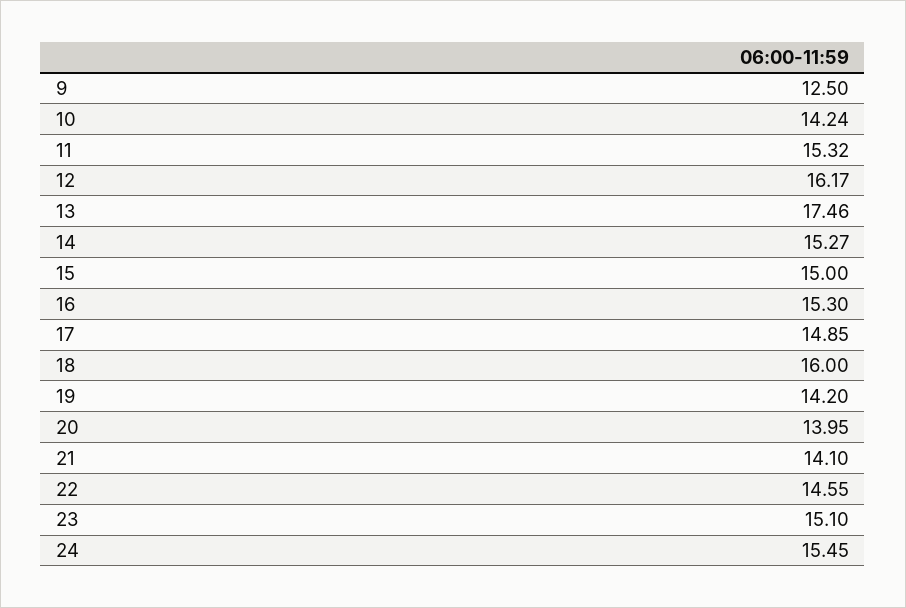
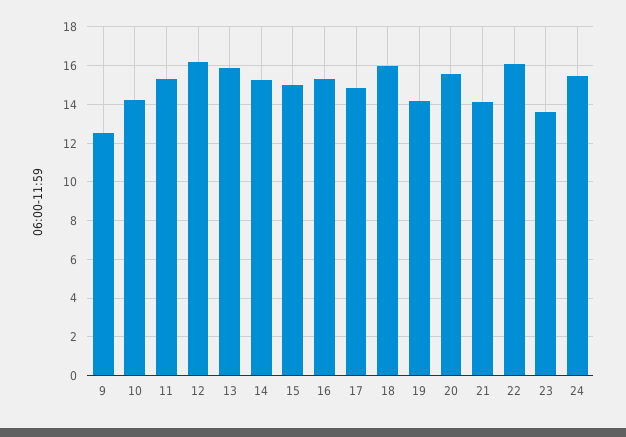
  {
    "9": 12.5,
    "10": 14.24,
    "11": 15.32,
    "12": 16.17,
-   "13": 17.46,
+   "13": 16,
    "14": 15.27,
    "15": 15,
    "16": 15.3,
    "17": 14.85,
    "18": 16,
    "19": 14.2,
-   "20": 13.95,
+   "20": 15.5,
    "21": 14.1,
-   "22": 14.55,
+   "22": 16,
-   "23": 15.1,
+   "23": 13.5,
    "24": 15.45
  }

